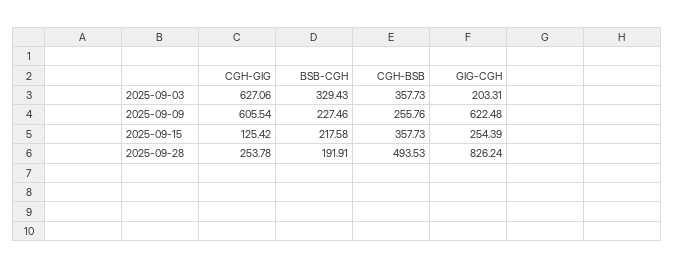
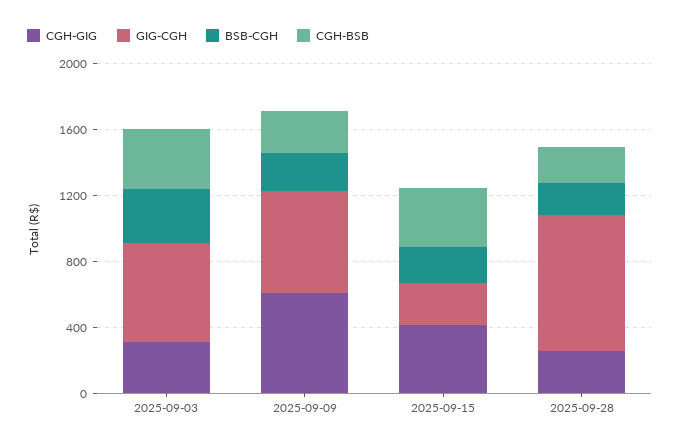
  {
    "CGH-GIG": {
-     "2025-09-03": 627.06,
+     "2025-09-03": 300,
      "2025-09-09": 605.54,
-     "2025-09-15": 125.42,
+     "2025-09-15": 400,
      "2025-09-28": 253.78
    },
    "BSB-CGH": {
      "2025-09-03": 329.43,
      "2025-09-09": 227.46,
      "2025-09-15": 217.58,
      "2025-09-28": 191.91
    },
    "CGH-BSB": {
      "2025-09-03": 357.73,
      "2025-09-09": 255.76,
      "2025-09-15": 357.73,
-     "2025-09-28": 493.53
+     "2025-09-28": 200
    },
    "GIG-CGH": {
-     "2025-09-03": 203.31,
+     "2025-09-03": 600,
      "2025-09-09": 622.48,
      "2025-09-15": 254.39,
      "2025-09-28": 826.24
    }
  }

